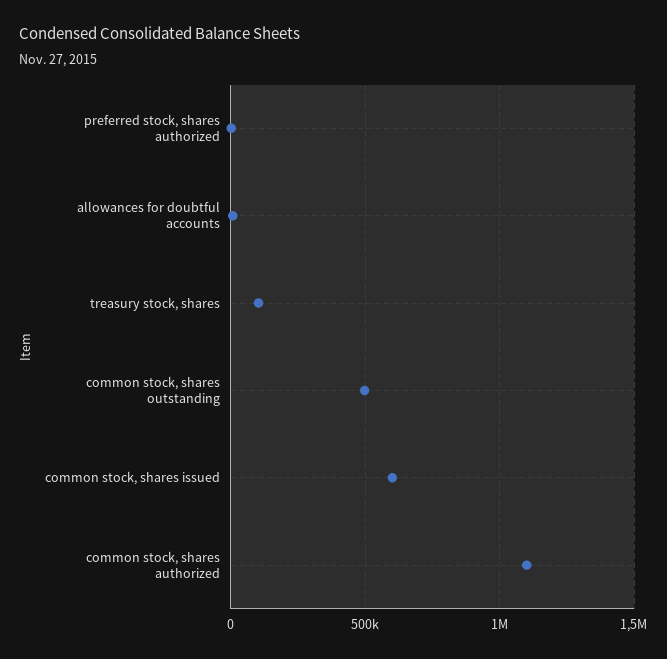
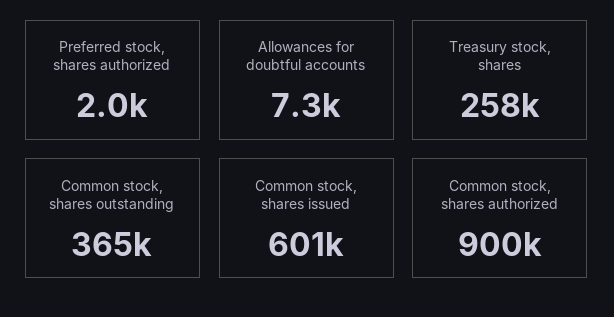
  {
    "preferred stock, shares authorized": 2000,
    "allowances for doubtful accounts": 7300,
-   "treasury stock, shares": 100000,
+   "treasury stock, shares": 258000,
-   "common stock, shares outstanding": 500000,
+   "common stock, shares outstanding": 365000,
    "common stock, shares issued": 601000,
-   "common stock, shares authorized": 1100000
+   "common stock, shares authorized": 900000
  }

